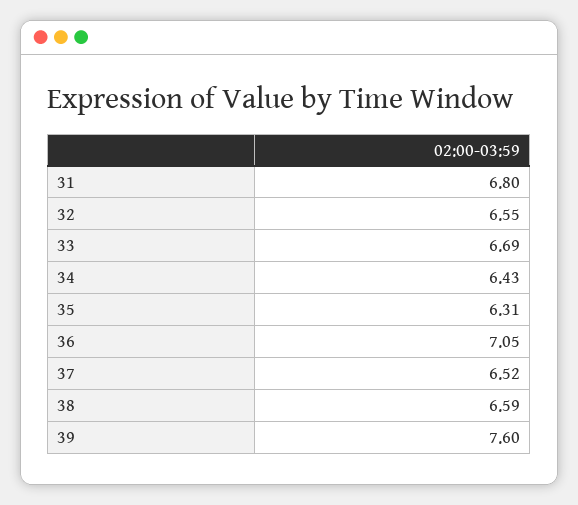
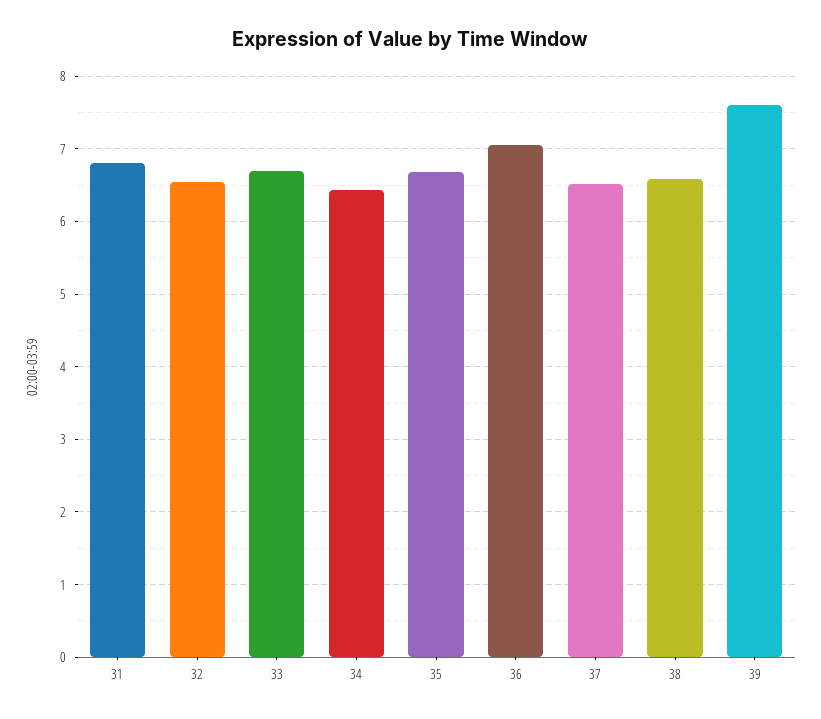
  {
    "31": 6.8,
    "32": 6.55,
    "33": 6.69,
    "34": 6.43,
-   "35": 6.31,
+   "35": 6.7,
    "36": 7.05,
    "37": 6.52,
    "38": 6.59,
    "39": 7.6
  }

